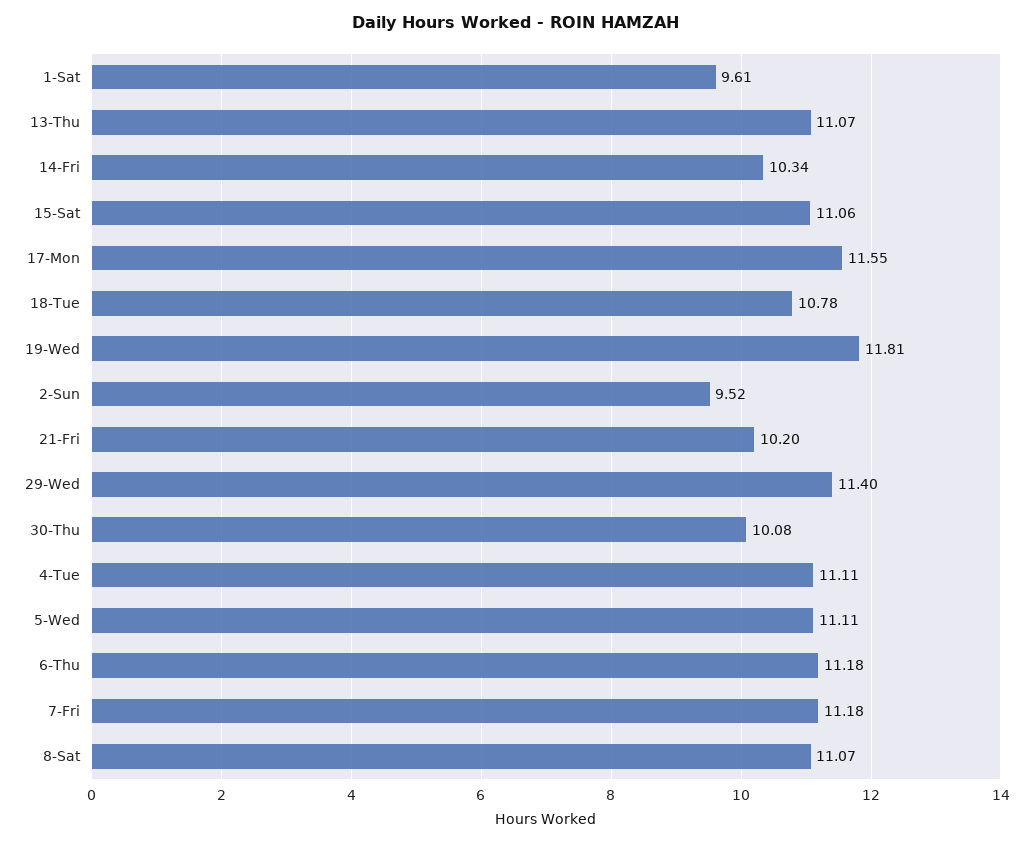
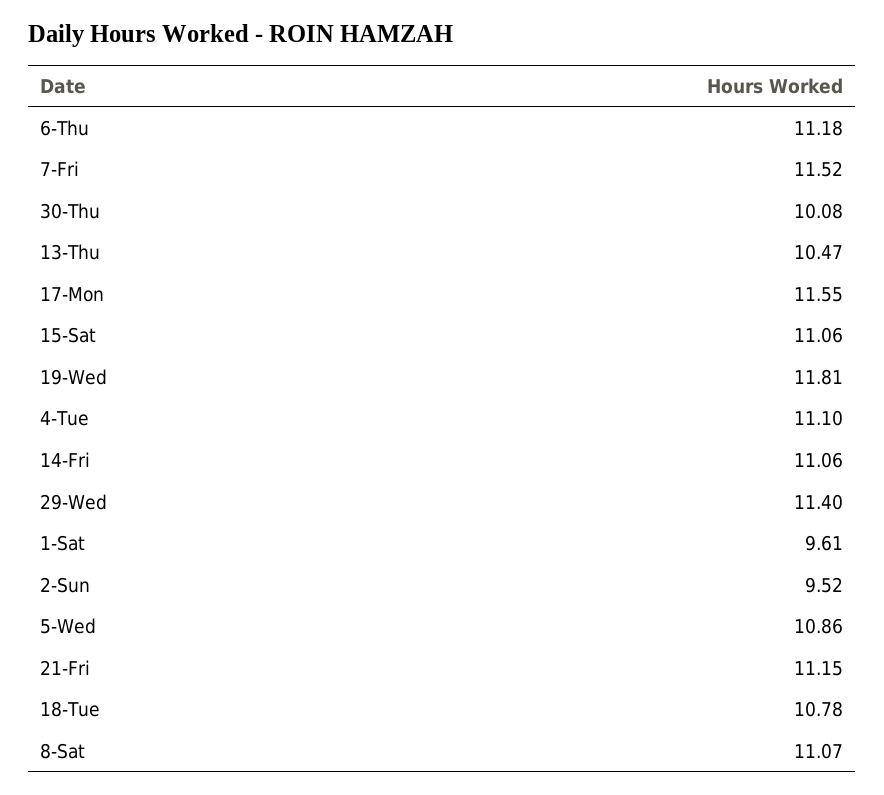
  {
    "1-Sat": 9.61,
-   "13-Thu": 11.07,
+   "13-Thu": 10.47,
-   "14-Fri": 10.34,
+   "14-Fri": 11.06,
    "15-Sat": 11.06,
    "17-Mon": 11.55,
    "18-Tue": 10.78,
    "19-Wed": 11.81,
    "2-Sun": 9.52,
-   "21-Fri": 10.2,
+   "21-Fri": 11.15,
    "29-Wed": 11.4,
    "30-Thu": 10.08,
-   "4-Tue": 11.11,
+   "4-Tue": 11.1,
-   "5-Wed": 11.11,
+   "5-Wed": 10.86,
    "6-Thu": 11.18,
-   "7-Fri": 11.18,
+   "7-Fri": 11.52,
    "8-Sat": 11.07
  }

